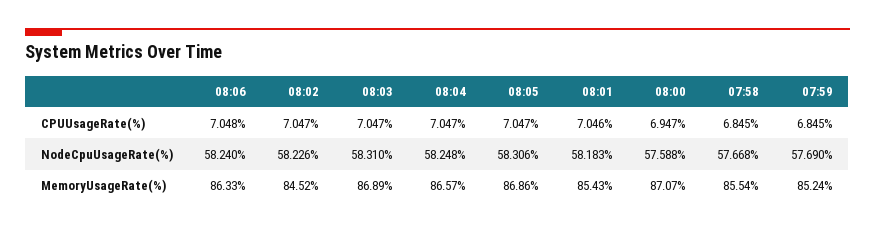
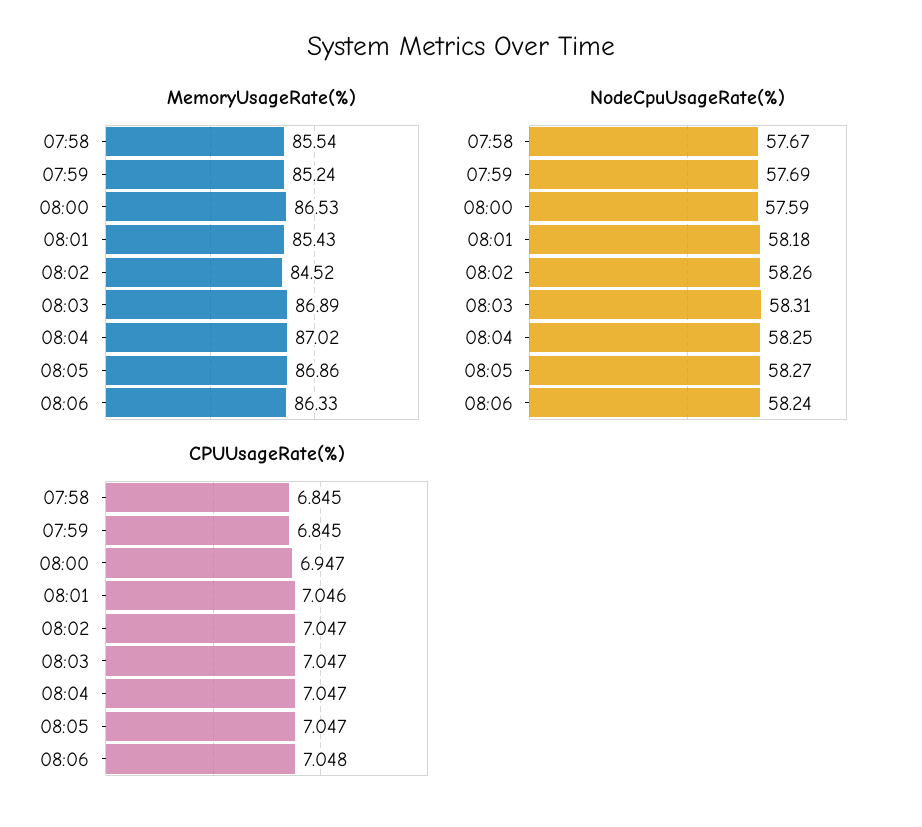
  {
    "CPUUsageRate(%)": {
      "08:06": 7.048,
      "08:02": 7.047,
      "08:03": 7.047,
      "08:04": 7.047,
      "08:05": 7.047,
      "08:01": 7.046,
      "08:00": 6.947,
      "07:58": 6.845,
      "07:59": 6.845
    },
    "NodeCpuUsageRate(%)": {
      "08:06": 58.24,
-     "08:02": 58.226,
+     "08:02": 58.26,
      "08:03": 58.31,
      "08:04": 58.248,
-     "08:05": 58.306,
+     "08:05": 58.27,
      "08:01": 58.183,
      "08:00": 57.588,
      "07:58": 57.668,
      "07:59": 57.69
    },
    "MemoryUsageRate(%)": {
      "08:06": 86.33,
      "08:02": 84.52,
      "08:03": 86.89,
-     "08:04": 86.57,
+     "08:04": 87.02,
      "08:05": 86.86,
      "08:01": 85.43,
-     "08:00": 87.07,
+     "08:00": 86.53,
      "07:58": 85.54,
      "07:59": 85.24
    }
  }

